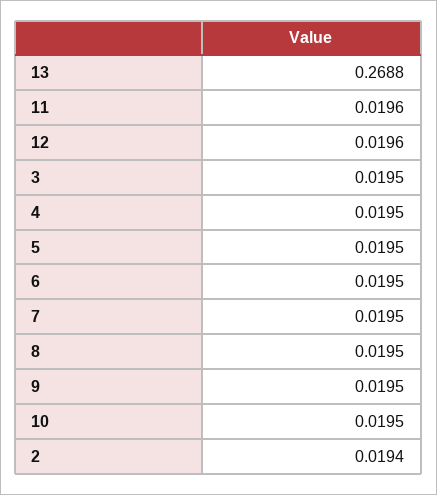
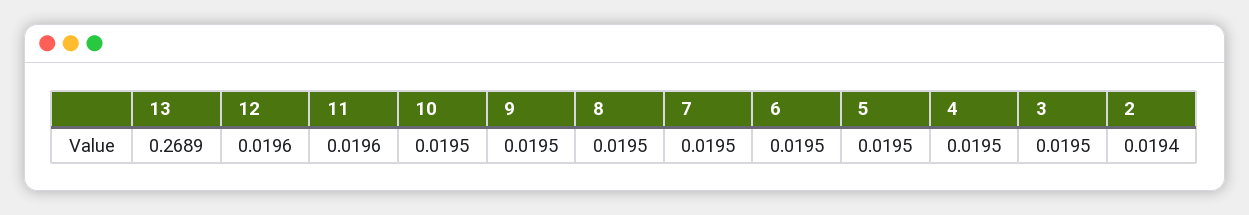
  {
-   "13": 0.2688,
+   "13": 0.2689,
    "11": 0.0196,
    "12": 0.0196,
    "3": 0.0195,
    "4": 0.0195,
    "5": 0.0195,
    "6": 0.0195,
    "7": 0.0195,
    "8": 0.0195,
    "9": 0.0195,
    "10": 0.0195,
    "2": 0.0194
  }

